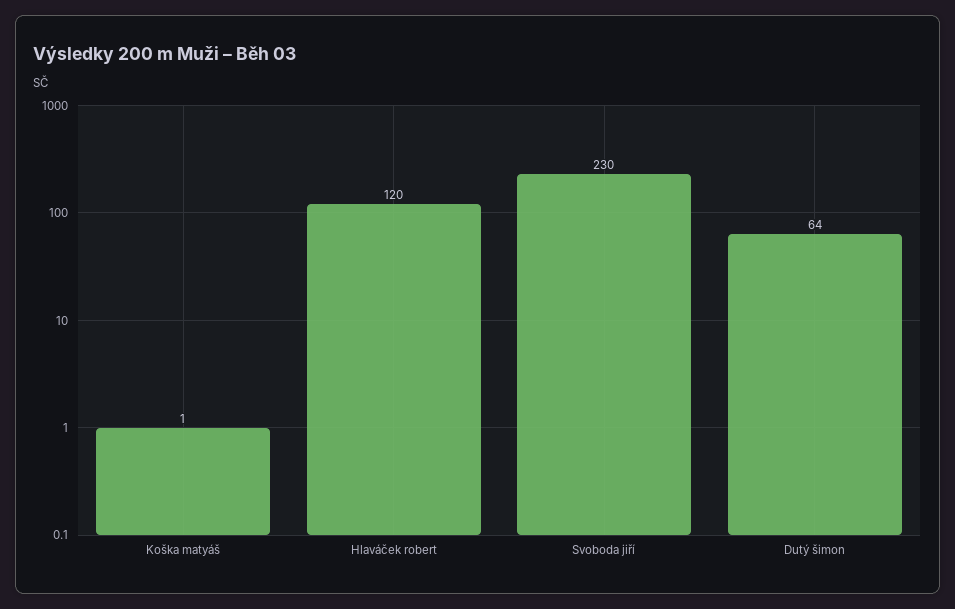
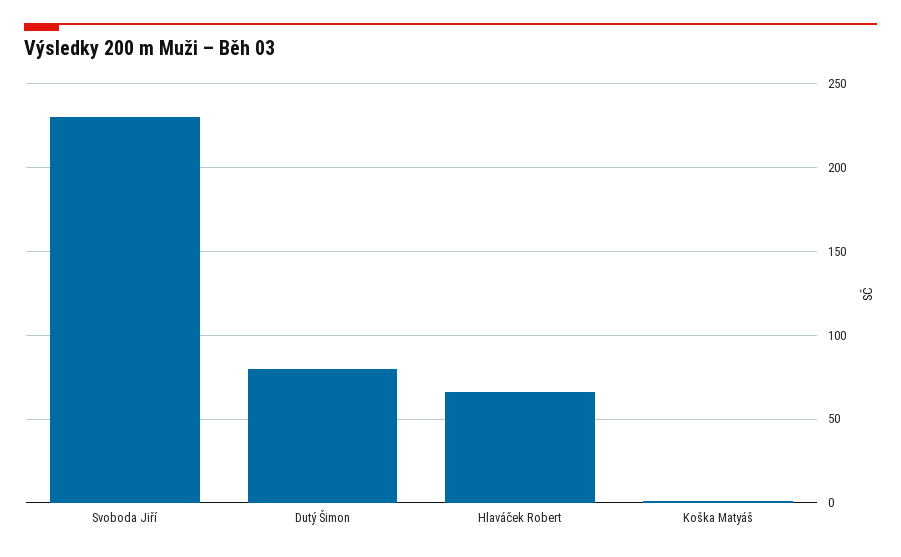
  {
    "Koška matyáš": 1,
-   "Hlaváček robert": 120,
+   "Hlaváček robert": 65,
    "Svoboda jiří": 230,
-   "Dutý šimon": 64
+   "Dutý šimon": 80
  }

